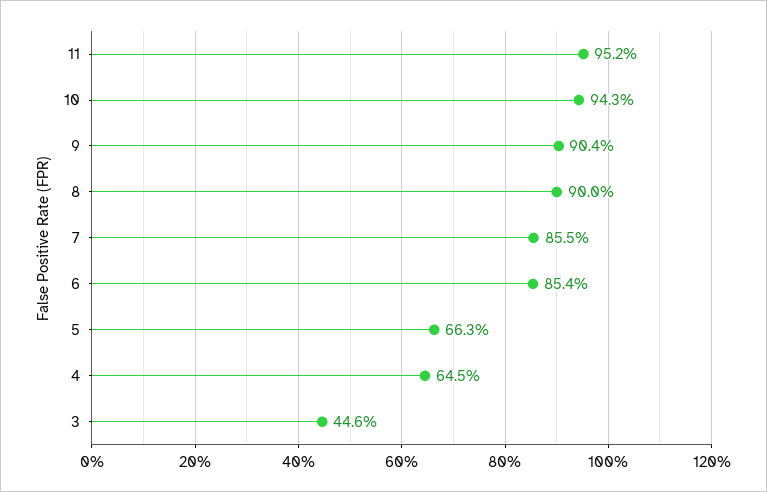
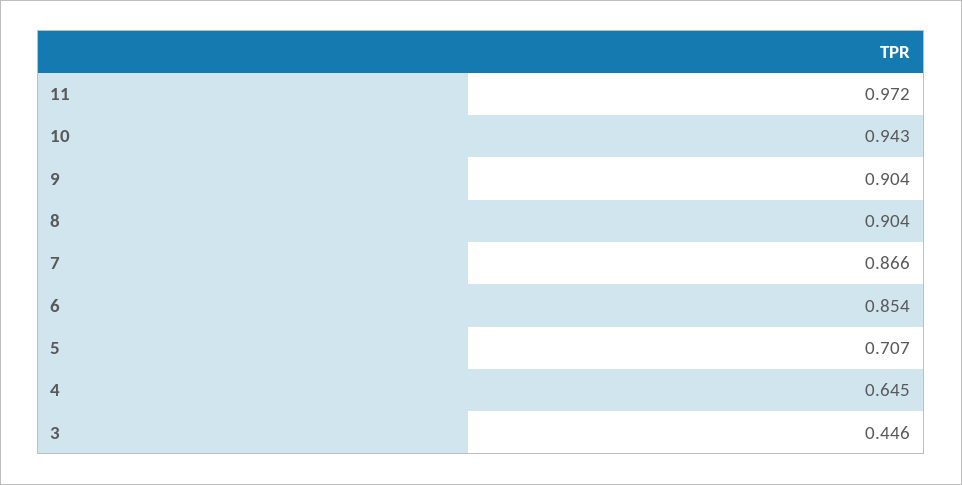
  {
-   "11": 0.952,
+   "11": 0.972,
    "10": 0.943,
    "9": 0.904,
-   "8": 0.9,
+   "8": 0.904,
-   "7": 0.855,
+   "7": 0.866,
    "6": 0.854,
-   "5": 0.663,
+   "5": 0.707,
    "4": 0.645,
    "3": 0.446
  }

